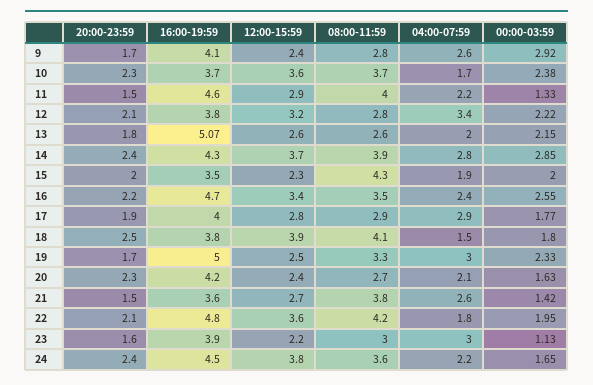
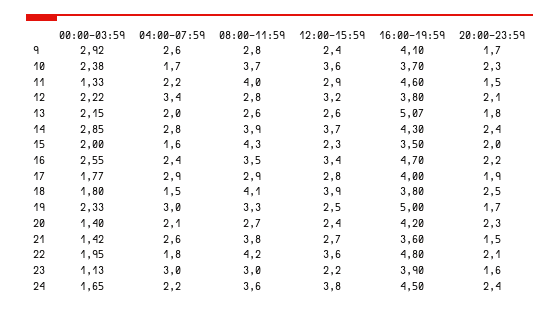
  {
    "20:00-23:59": {
      "9": 1.7,
      "10": 2.3,
      "11": 1.5,
      "12": 2.1,
      "13": 1.8,
      "14": 2.4,
      "15": 2,
      "16": 2.2,
      "17": 1.9,
      "18": 2.5,
      "19": 1.7,
      "20": 2.3,
      "21": 1.5,
      "22": 2.1,
      "23": 1.6,
      "24": 2.4
    },
    "16:00-19:59": {
      "9": 4.1,
      "10": 3.7,
      "11": 4.6,
      "12": 3.8,
      "13": 5.07,
      "14": 4.3,
      "15": 3.5,
      "16": 4.7,
      "17": 4,
      "18": 3.8,
      "19": 5,
      "20": 4.2,
      "21": 3.6,
      "22": 4.8,
      "23": 3.9,
      "24": 4.5
    },
    "12:00-15:59": {
      "9": 2.4,
      "10": 3.6,
      "11": 2.9,
      "12": 3.2,
      "13": 2.6,
      "14": 3.7,
      "15": 2.3,
      "16": 3.4,
      "17": 2.8,
      "18": 3.9,
      "19": 2.5,
      "20": 2.4,
      "21": 2.7,
      "22": 3.6,
      "23": 2.2,
      "24": 3.8
    },
    "08:00-11:59": {
      "9": 2.8,
      "10": 3.7,
      "11": 4,
      "12": 2.8,
      "13": 2.6,
      "14": 3.9,
      "15": 4.3,
      "16": 3.5,
      "17": 2.9,
      "18": 4.1,
      "19": 3.3,
      "20": 2.7,
      "21": 3.8,
      "22": 4.2,
      "23": 3,
      "24": 3.6
    },
    "04:00-07:59": {
      "9": 2.6,
      "10": 1.7,
      "11": 2.2,
      "12": 3.4,
      "13": 2,
      "14": 2.8,
-     "15": 1.9,
+     "15": 1.6,
      "16": 2.4,
      "17": 2.9,
      "18": 1.5,
      "19": 3,
      "20": 2.1,
      "21": 2.6,
      "22": 1.8,
      "23": 3,
      "24": 2.2
    },
    "00:00-03:59": {
      "9": 2.92,
      "10": 2.38,
      "11": 1.33,
      "12": 2.22,
      "13": 2.15,
      "14": 2.85,
      "15": 2,
      "16": 2.55,
      "17": 1.77,
      "18": 1.8,
      "19": 2.33,
-     "20": 1.63,
+     "20": 1.4,
      "21": 1.42,
      "22": 1.95,
      "23": 1.13,
      "24": 1.65
    }
  }

